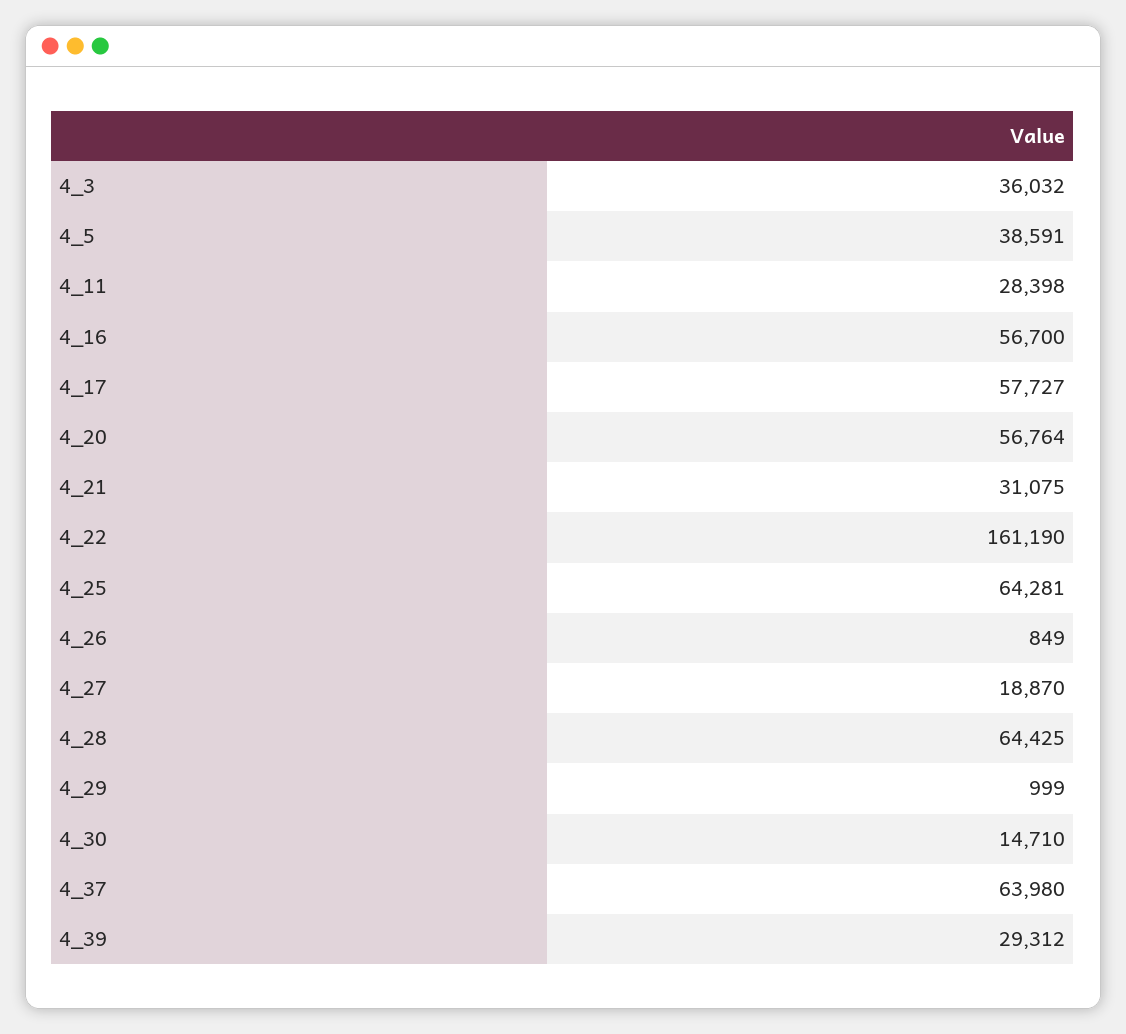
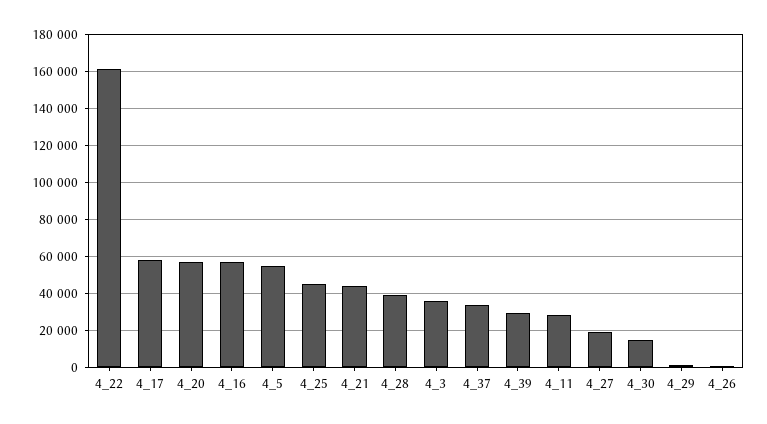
  {
    "4_3": 36032,
-   "4_5": 38591,
+   "4_5": 55000,
    "4_11": 28398,
    "4_16": 56700,
    "4_17": 57727,
    "4_20": 56764,
-   "4_21": 31075,
+   "4_21": 45000,
    "4_22": 161190,
-   "4_25": 64281,
+   "4_25": 45000,
    "4_26": 849,
    "4_27": 18870,
-   "4_28": 64425,
+   "4_28": 40000,
    "4_29": 999,
    "4_30": 14710,
-   "4_37": 63980,
+   "4_37": 35000,
    "4_39": 29312
  }

